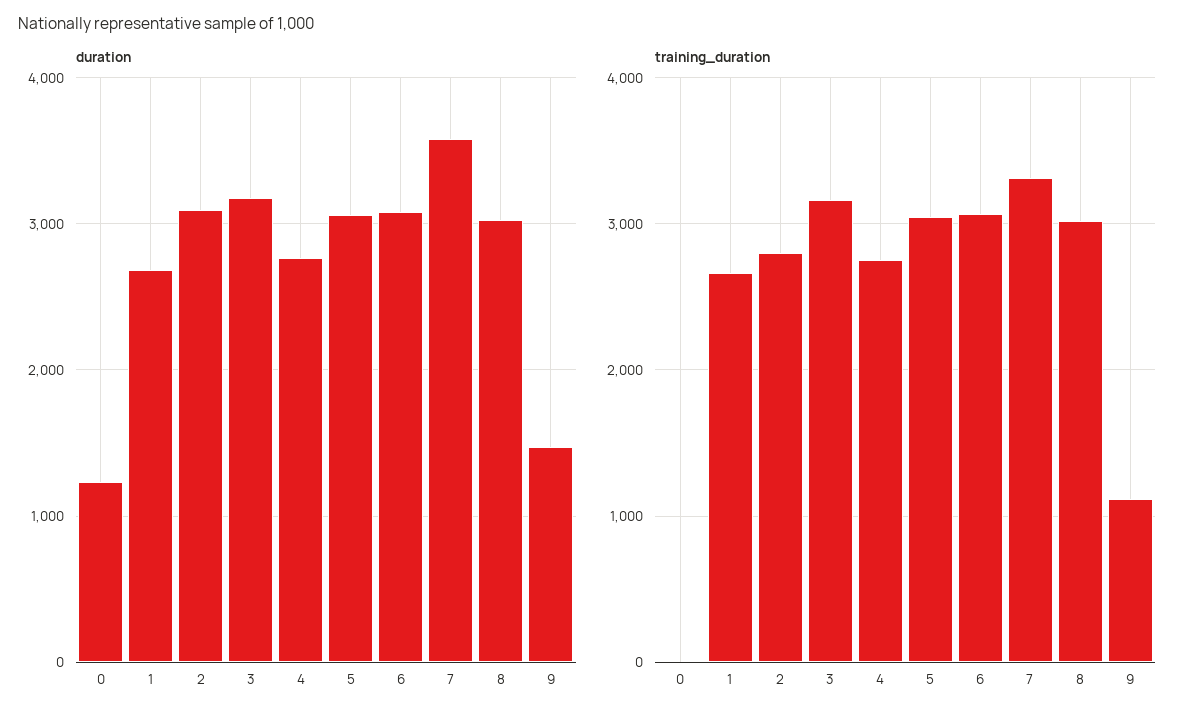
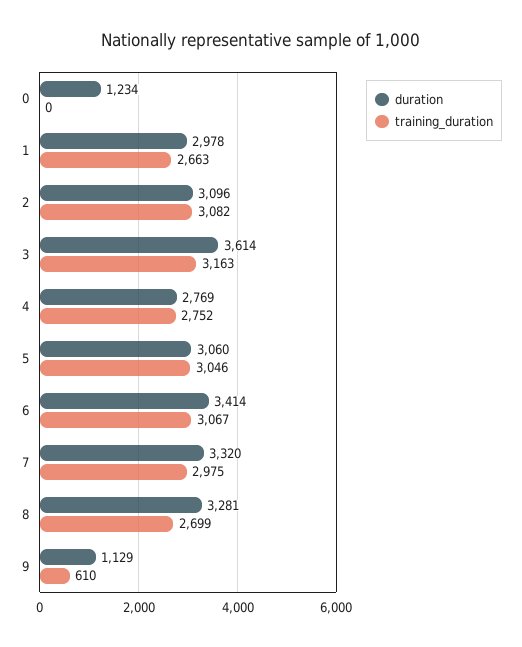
  {
    "duration": {
      "0": 1234,
-     "1": 2700,
+     "1": 2978,
      "2": 3096,
-     "3": 3200,
+     "3": 3614,
      "4": 2769,
      "5": 3060,
-     "6": 3100,
+     "6": 3414,
-     "7": 3600,
+     "7": 3320,
-     "8": 3000,
+     "8": 3281,
-     "9": 1500
+     "9": 1129
    },
    "training_duration": {
      "0": 0,
      "1": 2663,
-     "2": 2800,
+     "2": 3082,
      "3": 3163,
      "4": 2752,
      "5": 3046,
      "6": 3067,
-     "7": 3300,
+     "7": 2975,
-     "8": 3000,
+     "8": 2699,
-     "9": 1100
+     "9": 610
    }
  }

